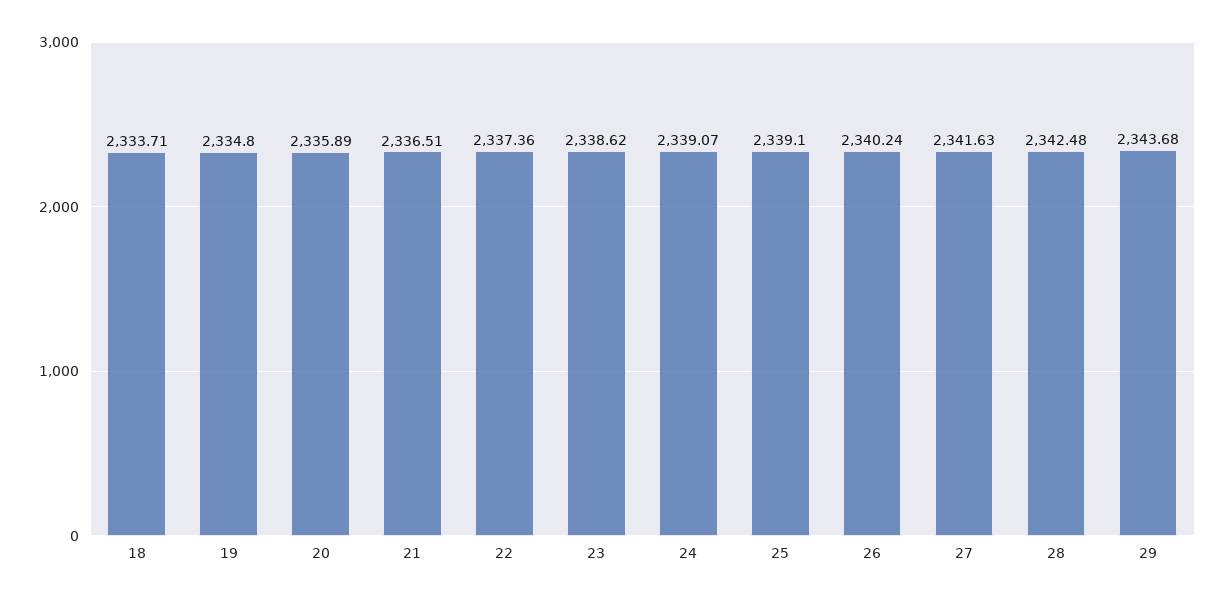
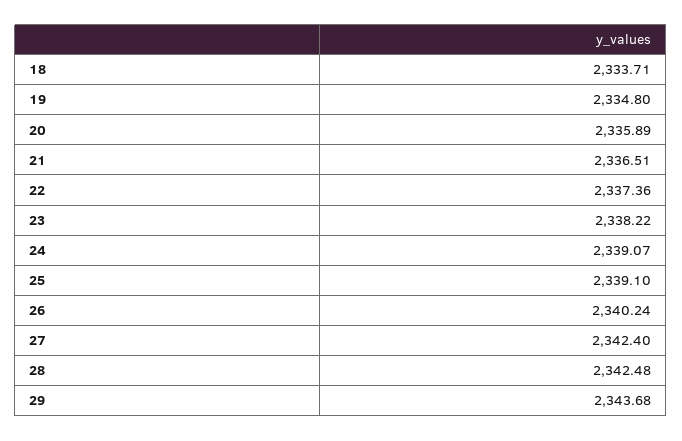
  {
    "18": 2333.71,
    "19": 2334.8,
    "20": 2335.89,
    "21": 2336.51,
    "22": 2337.36,
-   "23": 2338.62,
+   "23": 2338.22,
    "24": 2339.07,
    "25": 2339.1,
    "26": 2340.24,
-   "27": 2341.63,
+   "27": 2342.4,
    "28": 2342.48,
    "29": 2343.68
  }

